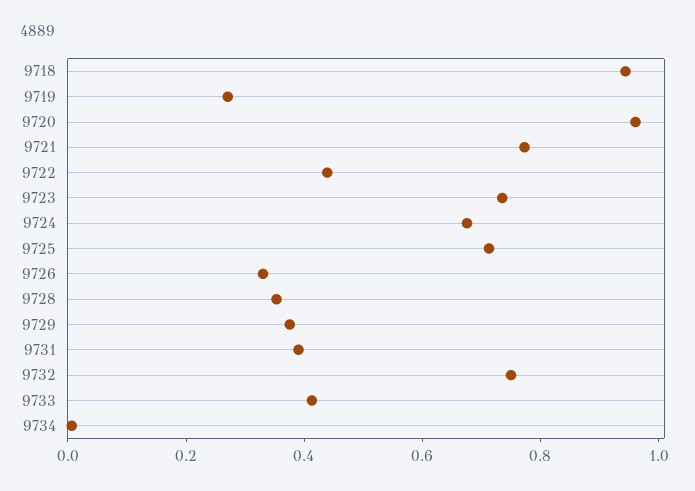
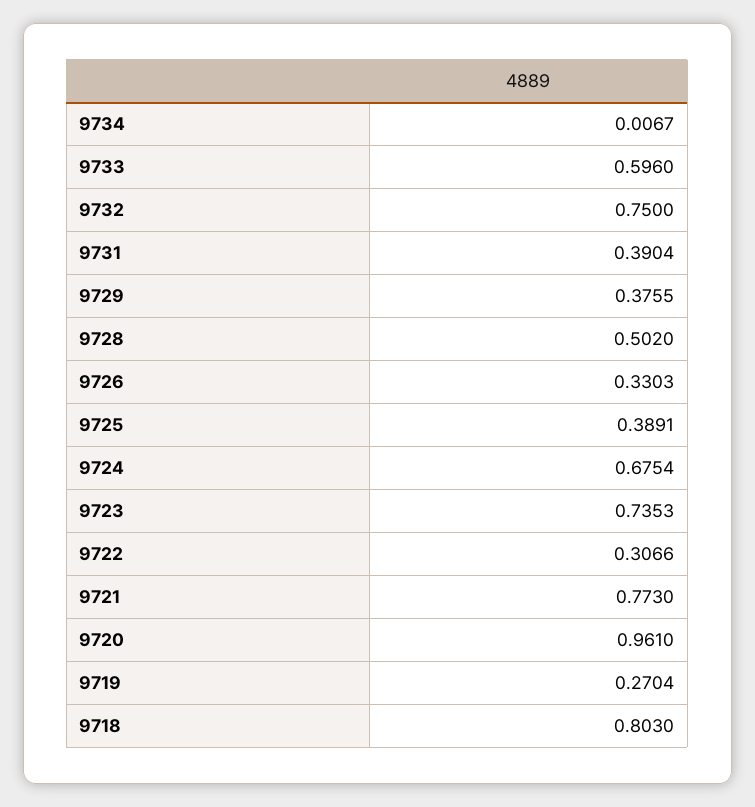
  {
-   "9718": 0.95,
+   "9718": 0.803,
    "9719": 0.2704,
    "9720": 0.961,
    "9721": 0.773,
-   "9722": 0.45,
+   "9722": 0.3066,
    "9723": 0.7353,
    "9724": 0.6754,
-   "9725": 0.7,
+   "9725": 0.3891,
    "9726": 0.3303,
-   "9728": 0.35,
+   "9728": 0.502,
    "9729": 0.3755,
    "9731": 0.3904,
    "9732": 0.75,
-   "9733": 0.4,
+   "9733": 0.596,
    "9734": 0.0067
  }

